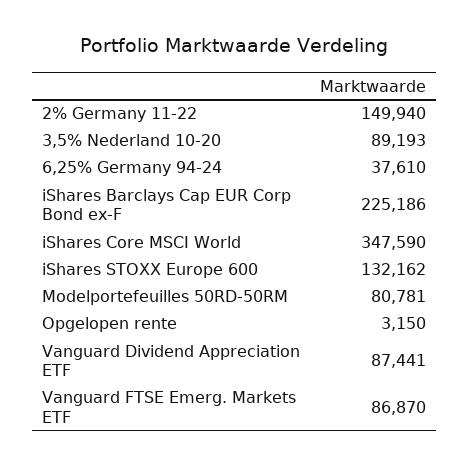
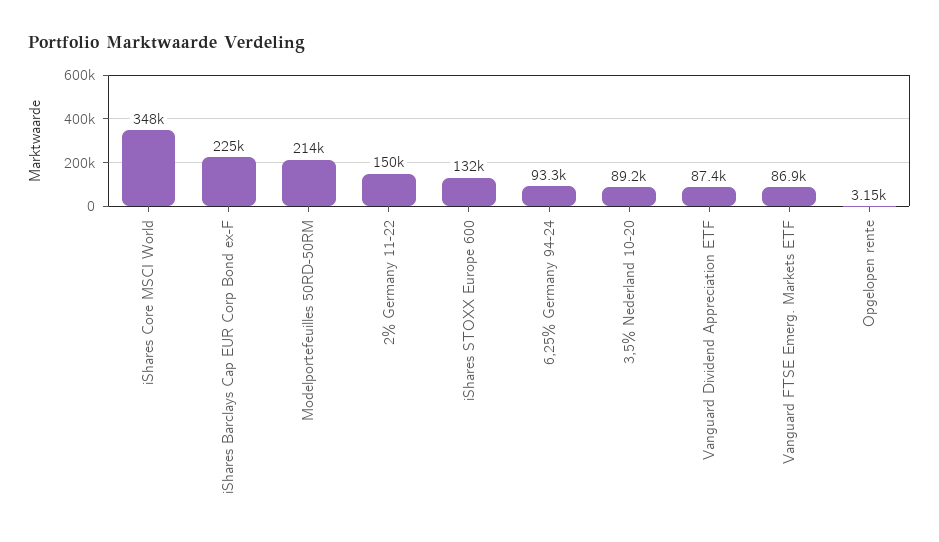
  {
    "2% Germany 11-22": 149940,
    "3,5% Nederland 10-20": 89193,
-   "6,25% Germany 94-24": 37610,
+   "6,25% Germany 94-24": 93300,
    "iShares Barclays Cap EUR Corp Bond ex-F": 225186,
    "iShares Core MSCI World": 347590,
    "iShares STOXX Europe 600": 132162,
-   "Modelportefeuilles 50RD-50RM": 80781,
+   "Modelportefeuilles 50RD-50RM": 214000,
    "Opgelopen rente": 3150,
    "Vanguard Dividend Appreciation ETF": 87441,
    "Vanguard FTSE Emerg. Markets ETF": 86870
  }

